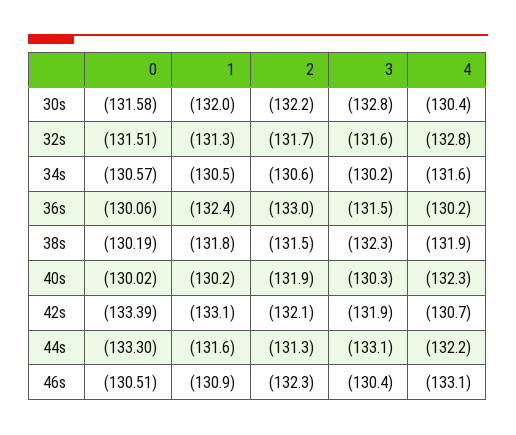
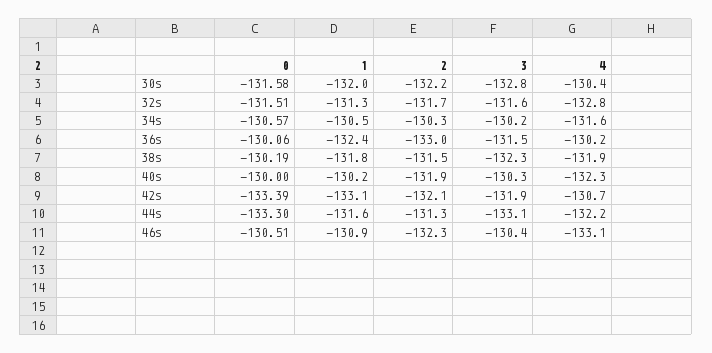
  {
    "0": {
      "30s": -131.58,
      "32s": -131.51,
      "34s": -130.57,
      "36s": -130.06,
      "38s": -130.19,
-     "40s": -130.02,
+     "40s": -130,
      "42s": -133.39,
      "44s": -133.3,
      "46s": -130.51
    },
    "1": {
      "30s": -132,
      "32s": -131.3,
      "34s": -130.5,
      "36s": -132.4,
      "38s": -131.8,
      "40s": -130.2,
      "42s": -133.1,
      "44s": -131.6,
      "46s": -130.9
    },
    "2": {
      "30s": -132.2,
      "32s": -131.7,
-     "34s": -130.6,
+     "34s": -130.3,
      "36s": -133,
      "38s": -131.5,
      "40s": -131.9,
      "42s": -132.1,
      "44s": -131.3,
      "46s": -132.3
    },
    "3": {
      "30s": -132.8,
      "32s": -131.6,
      "34s": -130.2,
      "36s": -131.5,
      "38s": -132.3,
      "40s": -130.3,
      "42s": -131.9,
      "44s": -133.1,
      "46s": -130.4
    },
    "4": {
      "30s": -130.4,
      "32s": -132.8,
      "34s": -131.6,
      "36s": -130.2,
      "38s": -131.9,
      "40s": -132.3,
      "42s": -130.7,
      "44s": -132.2,
      "46s": -133.1
    }
  }

